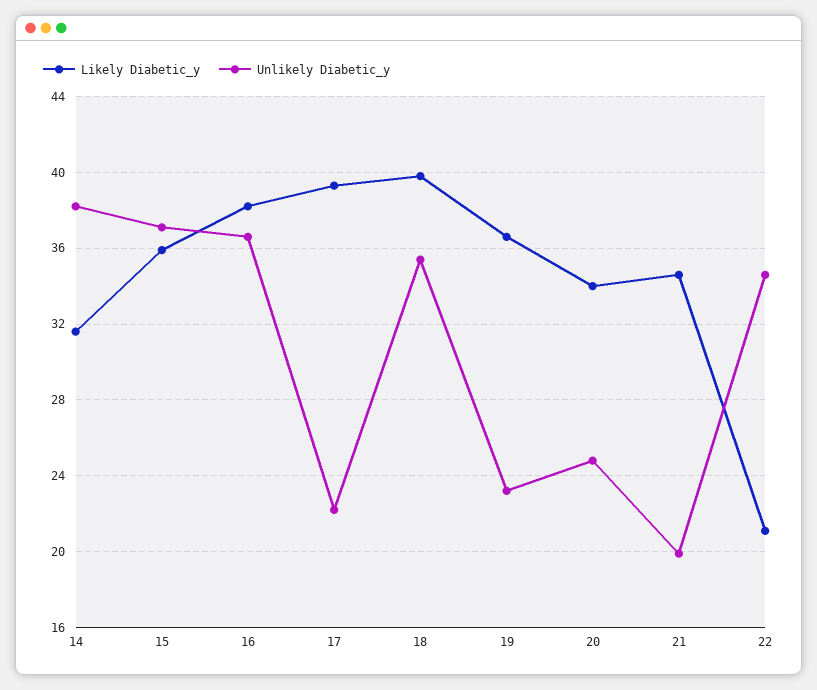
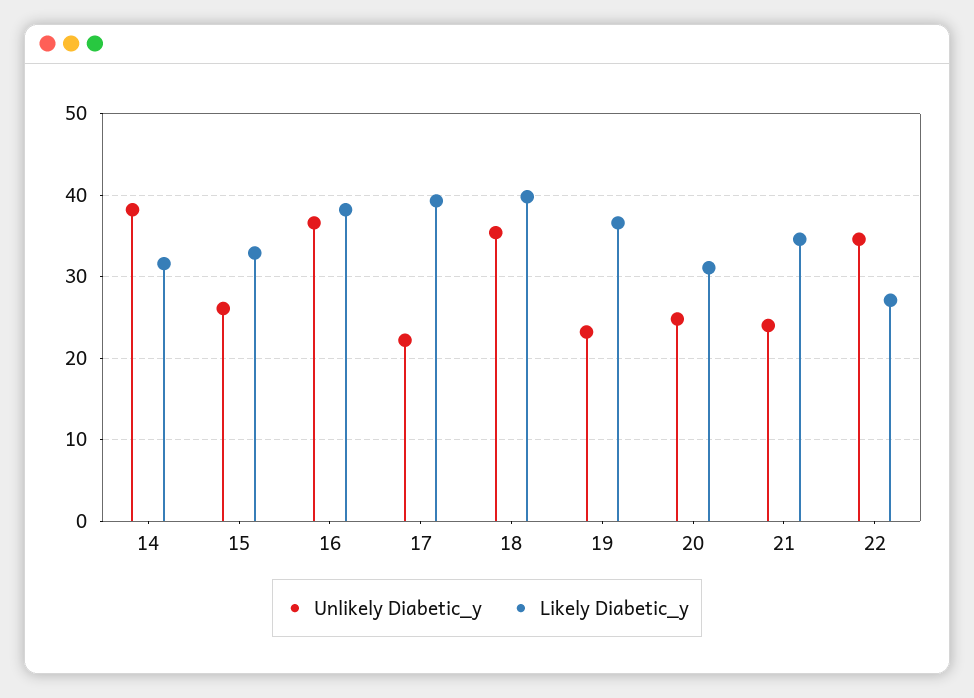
  {
    "Likely Diabetic_y": {
      "14": 31.5,
-     "15": 36,
+     "15": 33,
      "16": 38,
      "17": 39.5,
      "18": 40,
      "19": 36.5,
-     "20": 34,
+     "20": 31,
      "21": 34.5,
-     "22": 21
+     "22": 27
    },
    "Unlikely Diabetic_y": {
      "14": 38,
-     "15": 37,
+     "15": 26,
      "16": 36.5,
      "17": 22,
      "18": 35.5,
      "19": 23,
      "20": 25,
-     "21": 20,
+     "21": 24,
      "22": 34.5
    }
  }

